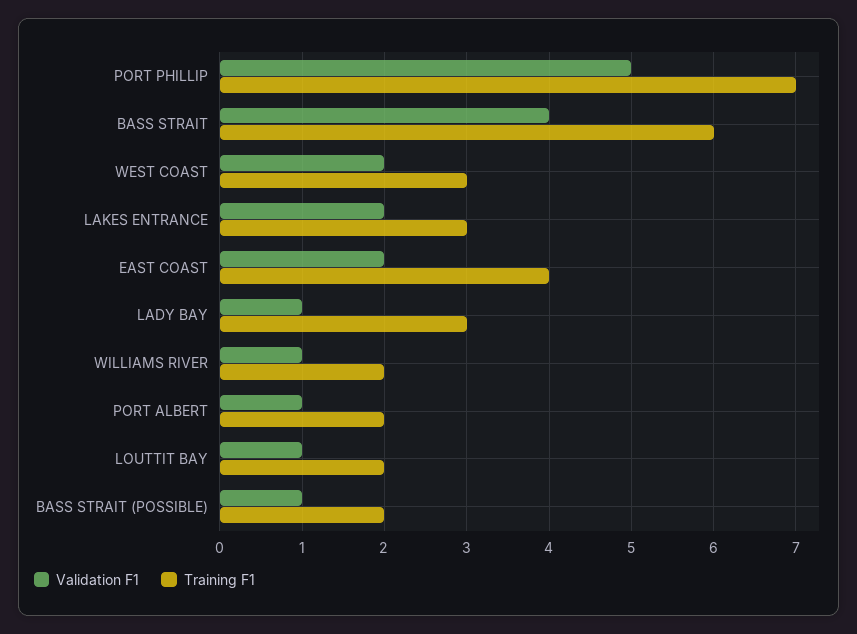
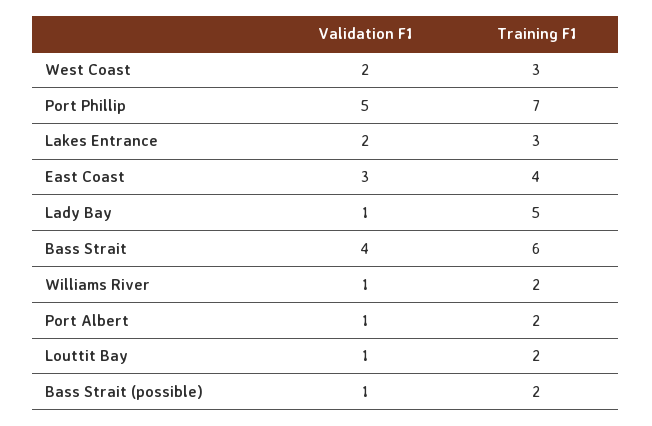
  {
    "Validation F1": {
      "PORT PHILLIP": 5,
      "BASS STRAIT": 4,
      "WEST COAST": 2,
      "LAKES ENTRANCE": 2,
-     "EAST COAST": 2,
+     "EAST COAST": 3,
      "LADY BAY": 1,
      "WILLIAMS RIVER": 1,
      "PORT ALBERT": 1,
      "LOUTTIT BAY": 1,
      "BASS STRAIT (POSSIBLE)": 1
    },
    "Training F1": {
      "PORT PHILLIP": 7,
      "BASS STRAIT": 6,
      "WEST COAST": 3,
      "LAKES ENTRANCE": 3,
      "EAST COAST": 4,
-     "LADY BAY": 3,
+     "LADY BAY": 5,
      "WILLIAMS RIVER": 2,
      "PORT ALBERT": 2,
      "LOUTTIT BAY": 2,
      "BASS STRAIT (POSSIBLE)": 2
    }
  }

